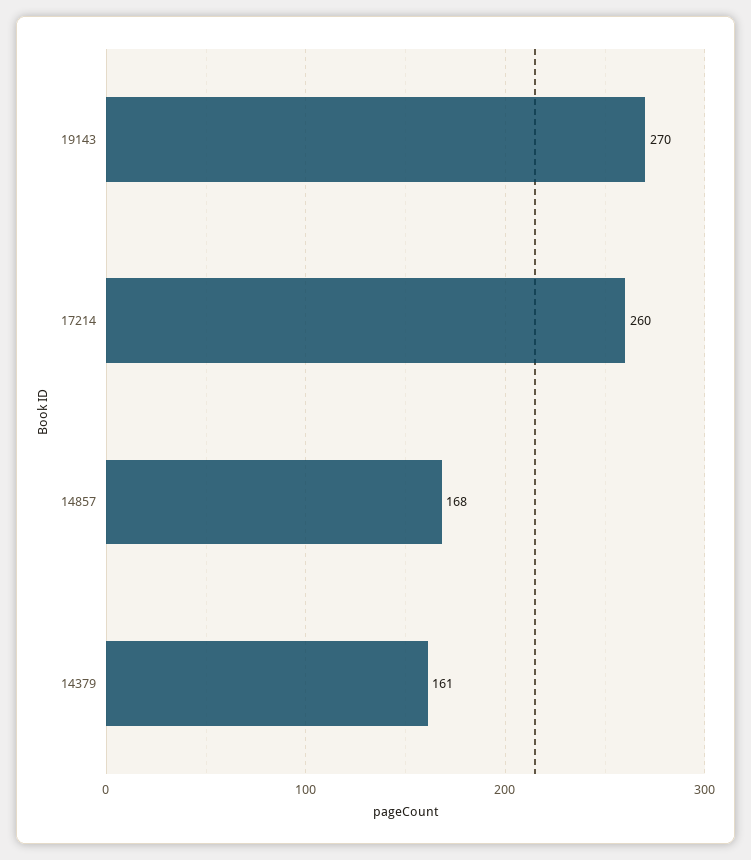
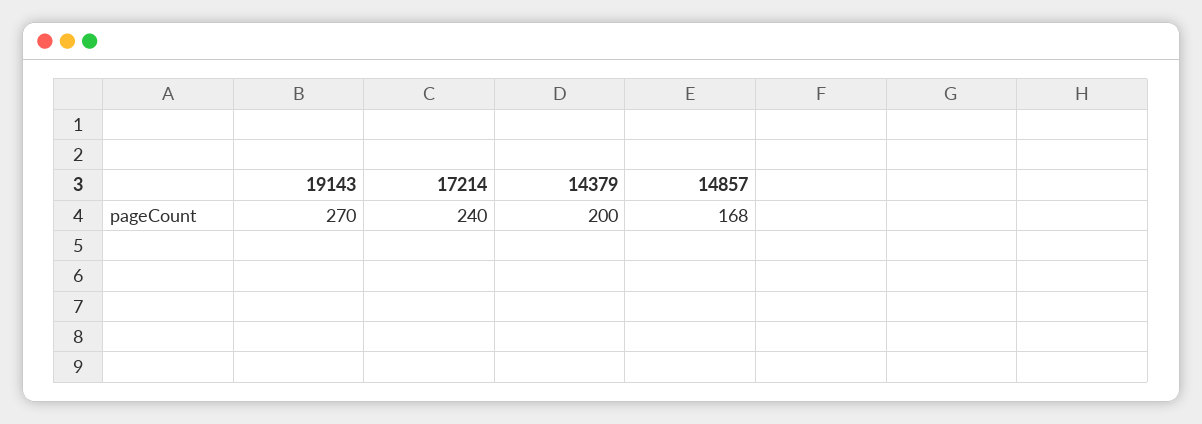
  {
    "19143": 270,
-   "17214": 260,
+   "17214": 240,
    "14857": 168,
-   "14379": 161
+   "14379": 200
  }

